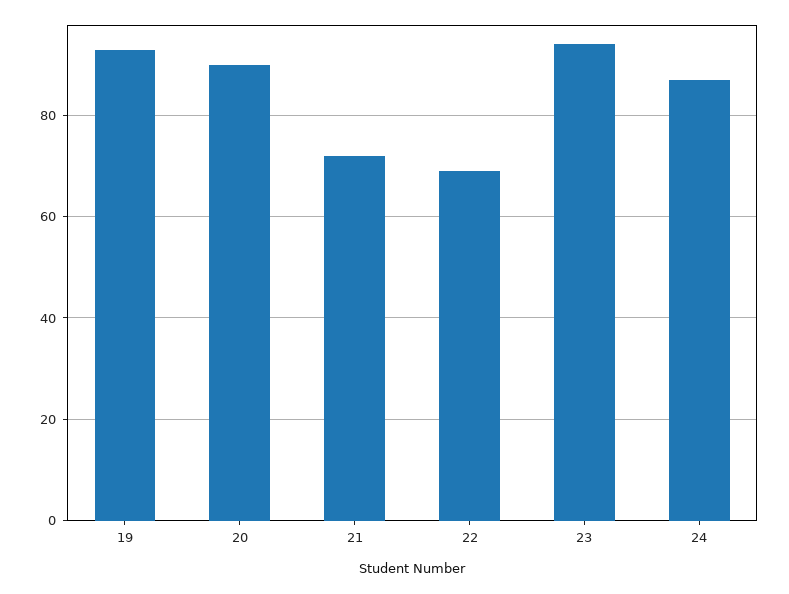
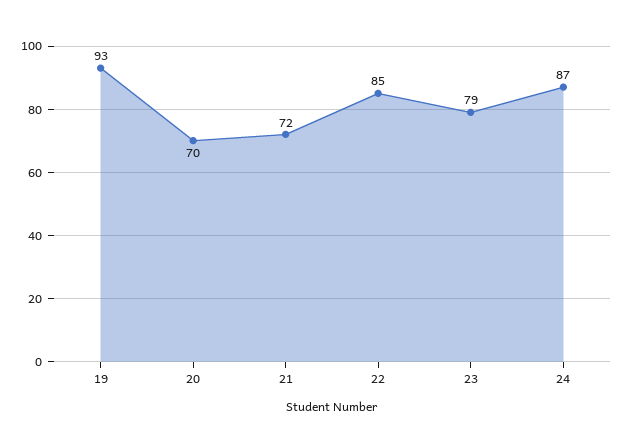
  {
    "19": 93,
-   "20": 90,
+   "20": 70,
    "21": 72,
-   "22": 70,
+   "22": 85,
-   "23": 95,
+   "23": 79,
    "24": 87
  }

